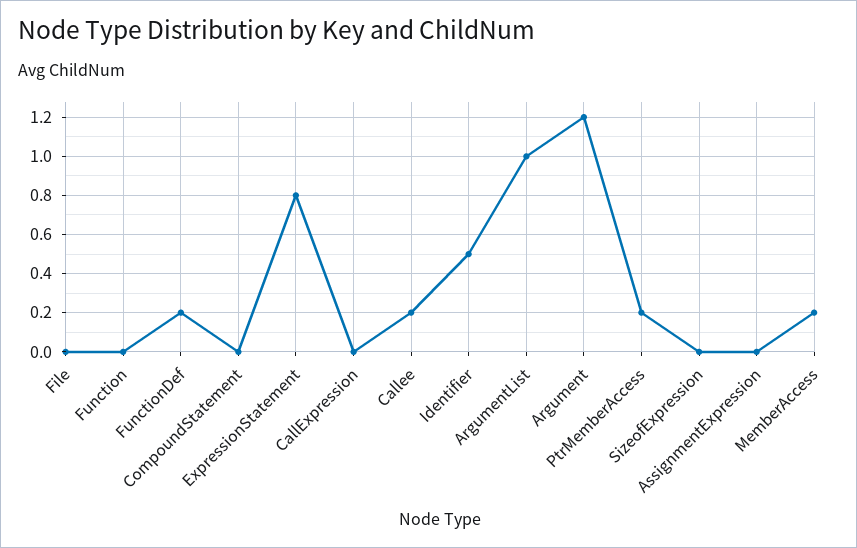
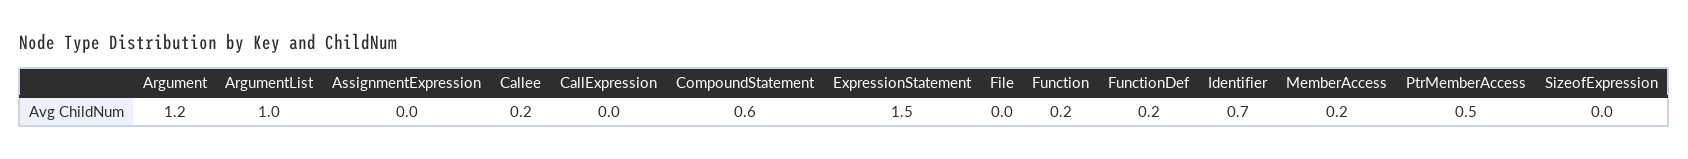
  {
    "File": 0,
-   "Function": 0,
+   "Function": 0.2,
    "FunctionDef": 0.2,
-   "CompoundStatement": 0,
+   "CompoundStatement": 0.6,
-   "ExpressionStatement": 0.8,
+   "ExpressionStatement": 1.5,
    "CallExpression": 0,
    "Callee": 0.2,
-   "Identifier": 0.5,
+   "Identifier": 0.7,
    "ArgumentList": 1,
    "Argument": 1.2,
-   "PtrMemberAccess": 0.2,
+   "PtrMemberAccess": 0.5,
    "SizeofExpression": 0,
    "AssignmentExpression": 0,
    "MemberAccess": 0.2
  }

